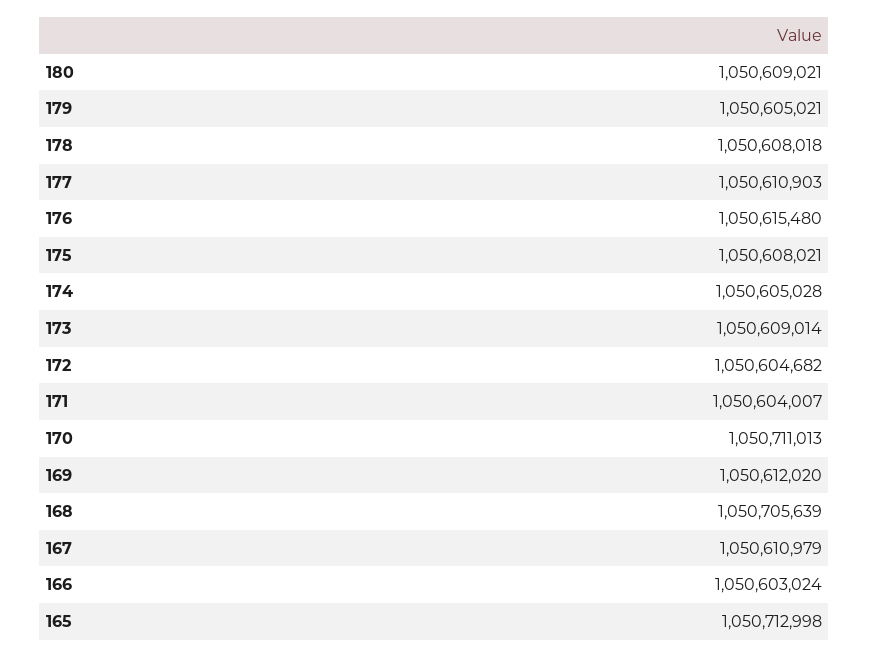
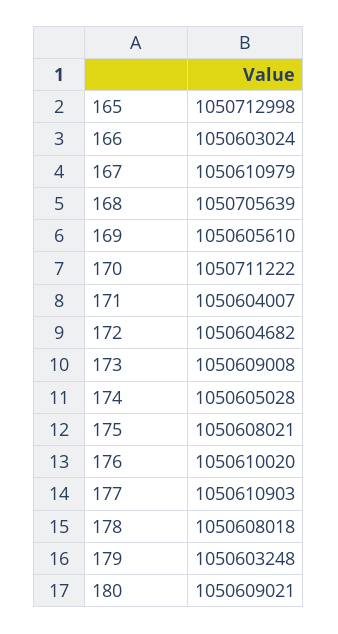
  {
    "180": 1050609021,
-   "179": 1050605021,
+   "179": 1050603248,
    "178": 1050608018,
    "177": 1050610903,
-   "176": 1050615480,
+   "176": 1050610020,
    "175": 1050608021,
    "174": 1050605028,
-   "173": 1050609014,
+   "173": 1050609008,
    "172": 1050604682,
    "171": 1050604007,
-   "170": 1050711013,
+   "170": 1050711222,
-   "169": 1050612020,
+   "169": 1050605610,
    "168": 1050705639,
    "167": 1050610979,
    "166": 1050603024,
    "165": 1050712998
  }

